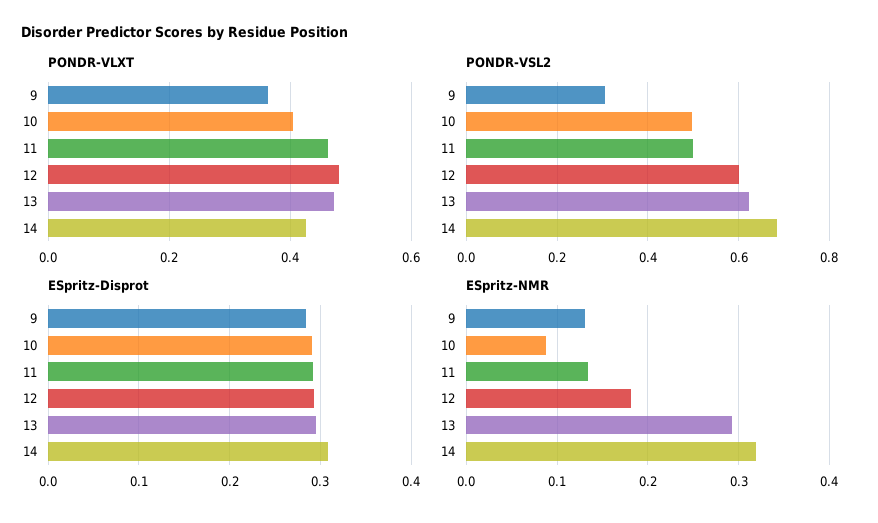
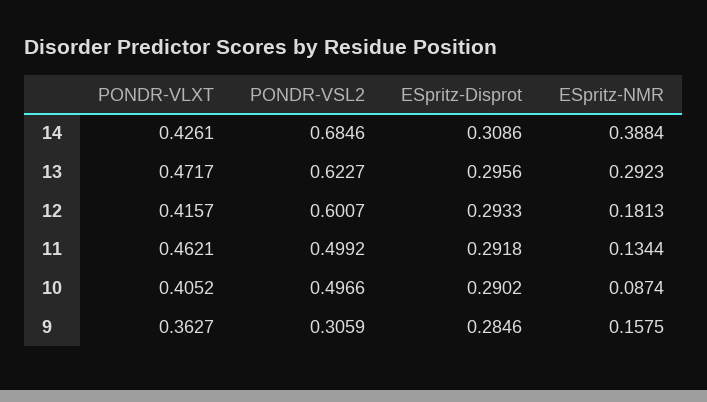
  {
    "PONDR-VLXT": {
      "9": 0.3627,
      "10": 0.4052,
      "11": 0.4621,
-     "12": 0.48,
+     "12": 0.4157,
      "13": 0.4717,
      "14": 0.4261
    },
    "PONDR-VSL2": {
      "9": 0.3059,
      "10": 0.4966,
      "11": 0.4992,
      "12": 0.6007,
      "13": 0.6227,
      "14": 0.6846
    },
    "ESpritz-Disprot": {
      "9": 0.2846,
      "10": 0.2902,
      "11": 0.2918,
      "12": 0.2933,
      "13": 0.2956,
      "14": 0.3086
    },
    "ESpritz-NMR": {
-     "9": 0.13,
+     "9": 0.1575,
      "10": 0.0874,
      "11": 0.1344,
      "12": 0.1813,
      "13": 0.2923,
-     "14": 0.32
+     "14": 0.3884
    }
  }

